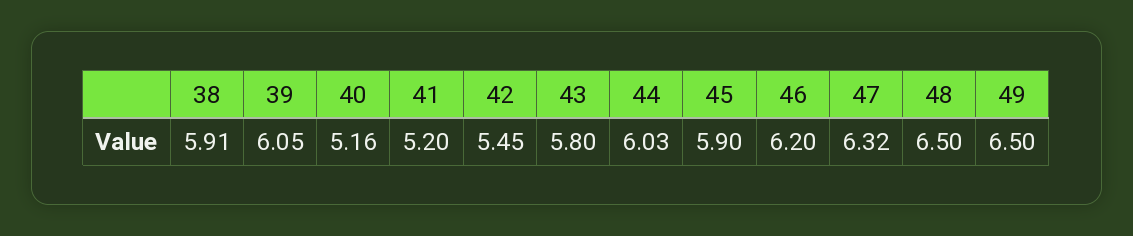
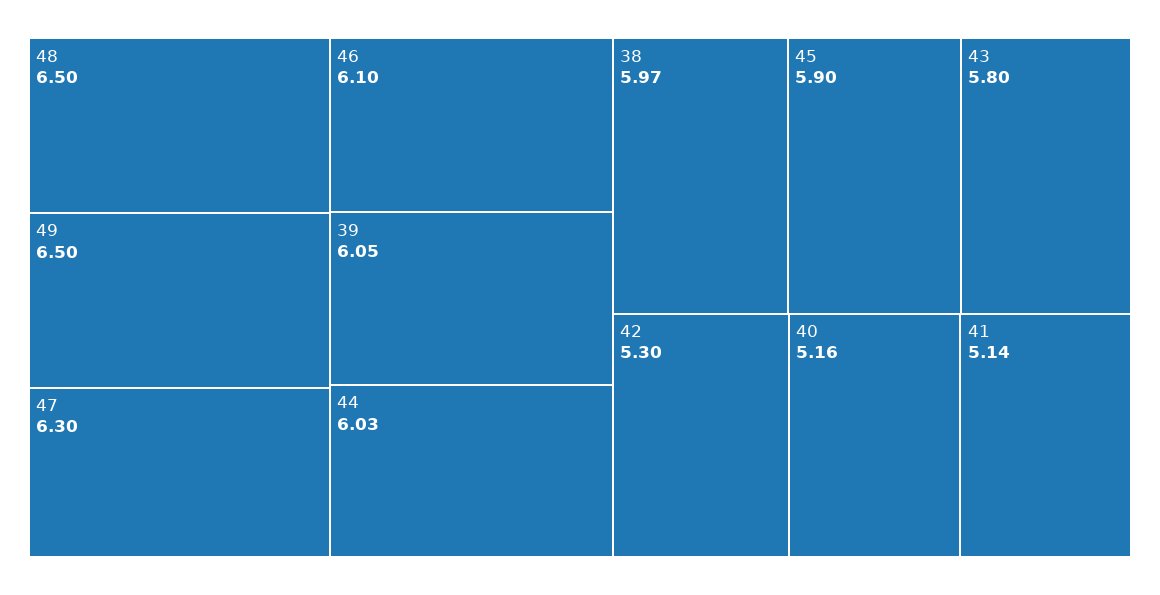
  {
-   "38": 5.91,
+   "38": 5.97,
    "39": 6.05,
    "40": 5.16,
-   "41": 5.2,
+   "41": 5.14,
-   "42": 5.45,
+   "42": 5.3,
    "43": 5.8,
    "44": 6.03,
    "45": 5.9,
-   "46": 6.2,
+   "46": 6.1,
-   "47": 6.32,
+   "47": 6.3,
    "48": 6.5,
    "49": 6.5
  }

